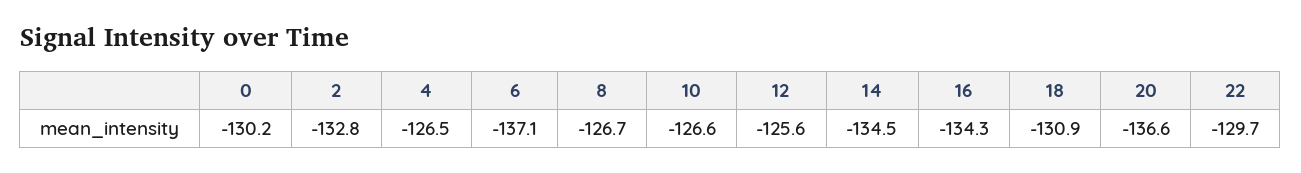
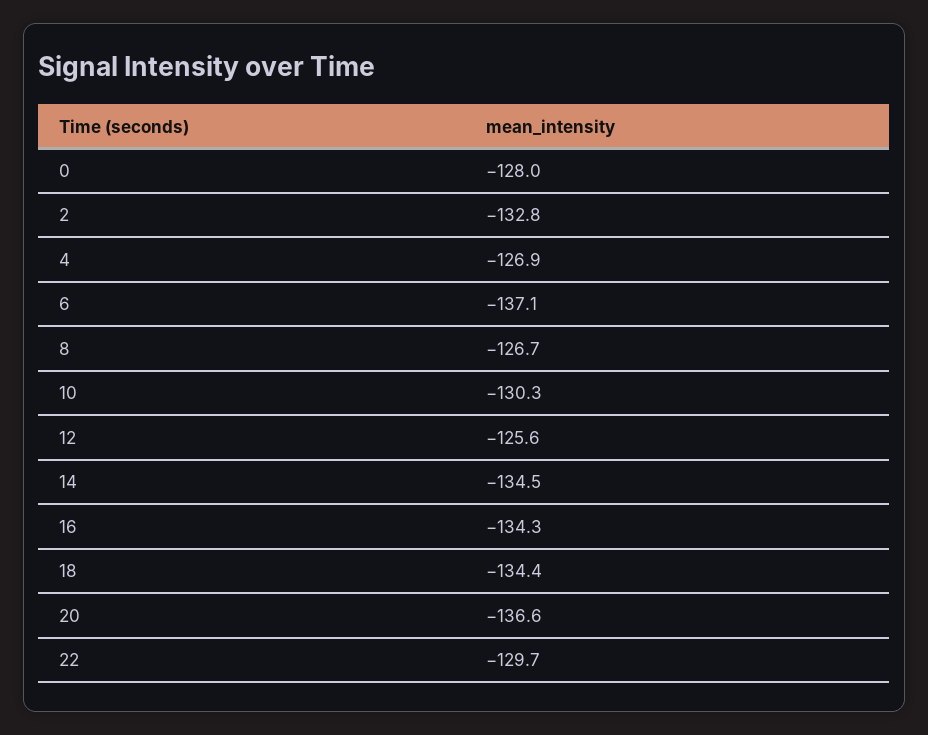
  {
-   "0": -130.2,
+   "0": -128,
    "2": -132.8,
-   "4": -126.5,
+   "4": -126.9,
    "6": -137.1,
    "8": -126.7,
-   "10": -126.6,
+   "10": -130.3,
    "12": -125.6,
    "14": -134.5,
    "16": -134.3,
-   "18": -130.9,
+   "18": -134.4,
    "20": -136.6,
    "22": -129.7
  }

